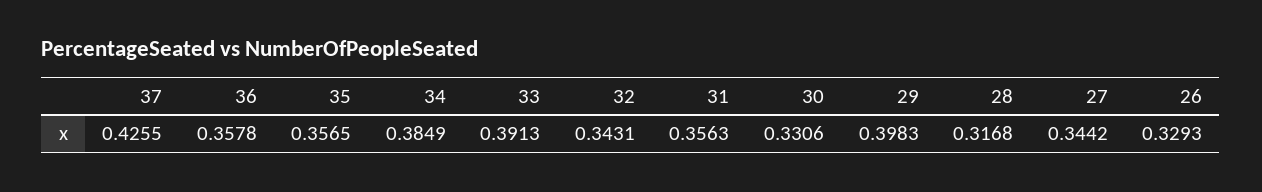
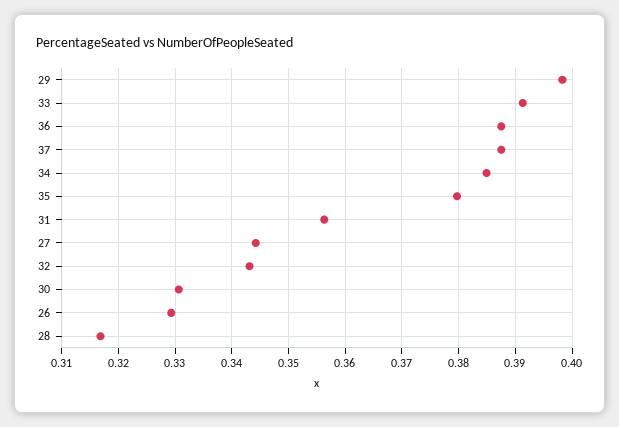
  {
-   "37": 0.4255,
+   "37": 0.388,
-   "36": 0.3578,
+   "36": 0.388,
-   "35": 0.3565,
+   "35": 0.38,
    "34": 0.3849,
    "33": 0.3913,
    "32": 0.3431,
    "31": 0.3563,
    "30": 0.3306,
    "29": 0.3983,
    "28": 0.3168,
    "27": 0.3442,
    "26": 0.3293
  }

